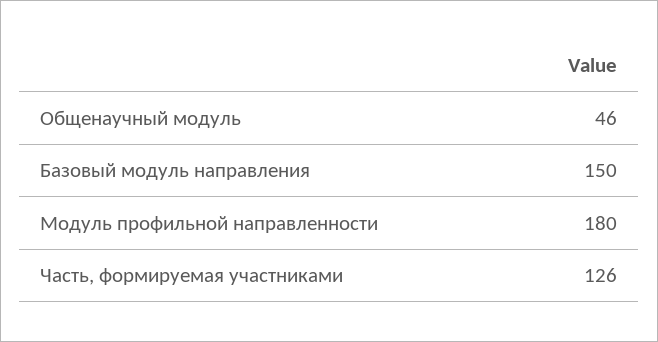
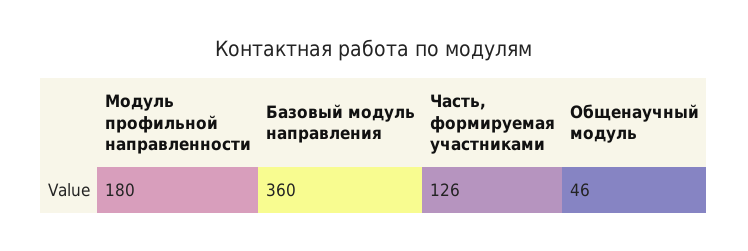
  {
    "Общенаучный модуль": 46,
-   "Базовый модуль направления": 150,
+   "Базовый модуль направления": 360,
    "Модуль профильной направленности": 180,
    "Часть, формируемая участниками": 126
  }

